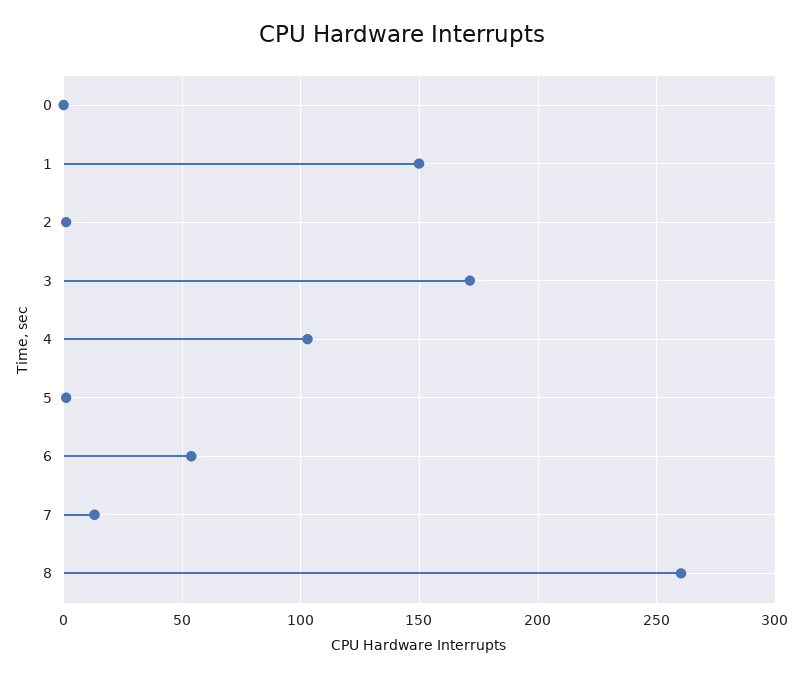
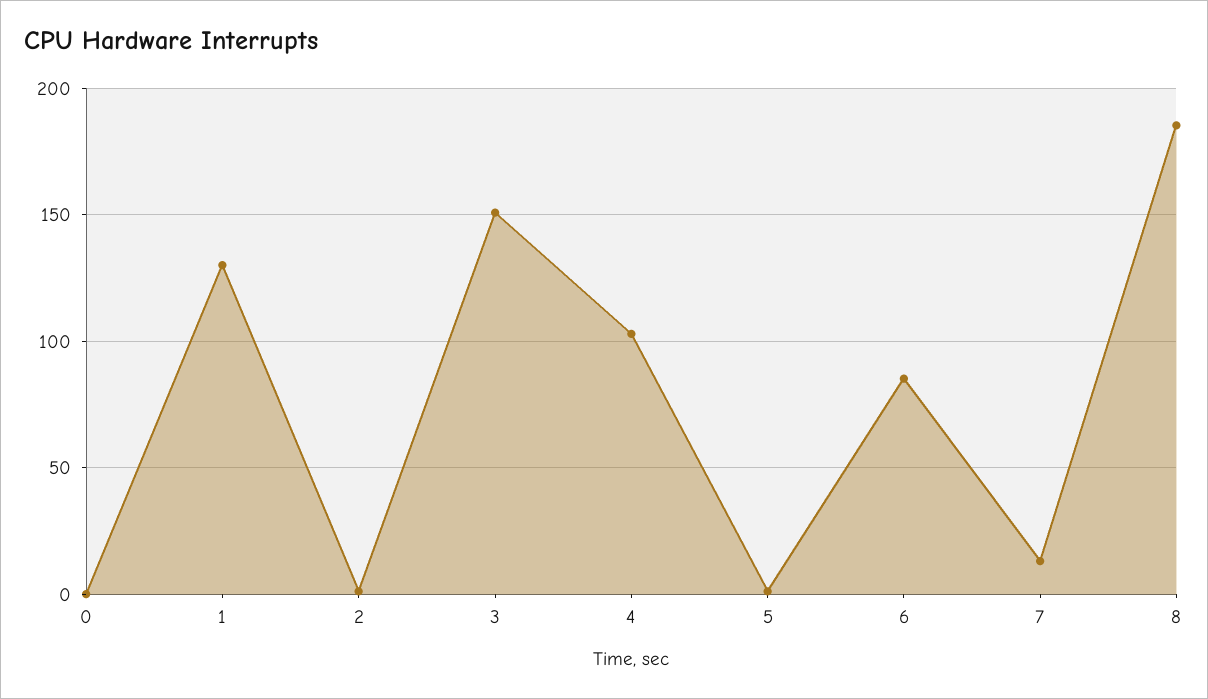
  {
    "0": 0,
-   "1": 150,
+   "1": 130,
    "2": 0,
-   "3": 170,
+   "3": 150,
    "4": 105,
    "5": 0,
-   "6": 55,
+   "6": 85,
    "7": 15,
-   "8": 260
+   "8": 185
  }

